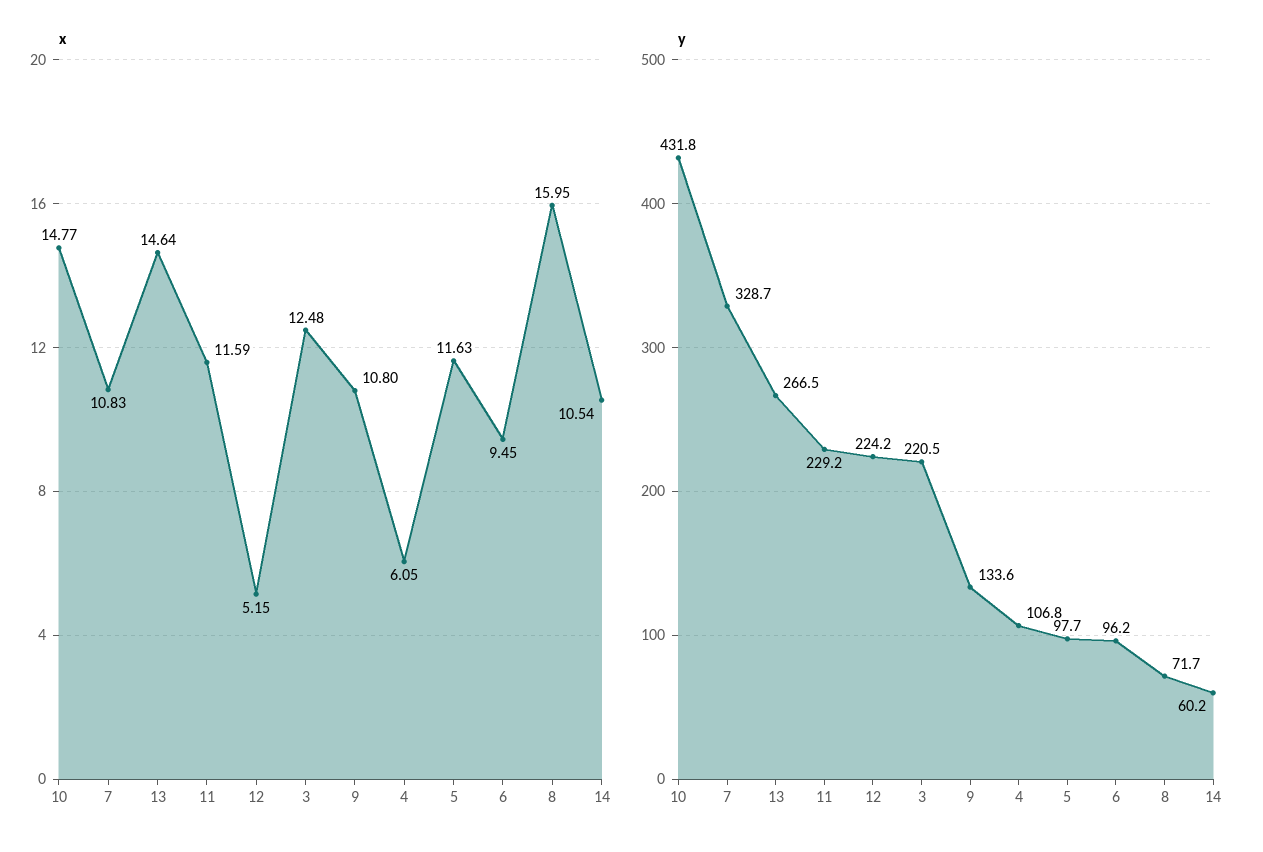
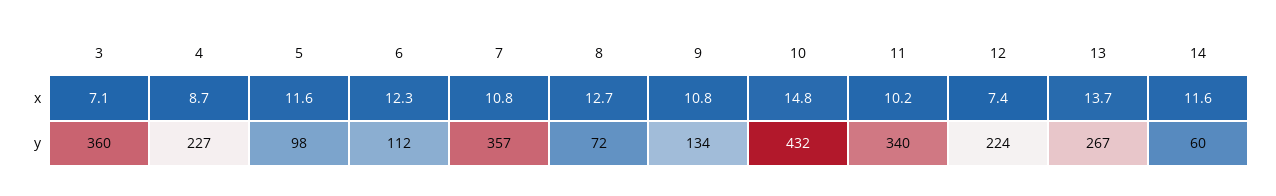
  {
    "x": {
      "10": 14.77,
      "7": 10.83,
-     "13": 14.64,
+     "13": 13.7,
-     "11": 11.59,
+     "11": 10.2,
-     "12": 5.15,
+     "12": 7.4,
-     "3": 12.48,
+     "3": 7.1,
      "9": 10.8,
-     "4": 6.05,
+     "4": 8.7,
      "5": 11.63,
-     "6": 9.45,
+     "6": 12.3,
-     "8": 15.95,
+     "8": 12.7,
-     "14": 10.54
+     "14": 11.6
    },
    "y": {
      "10": 431.8,
-     "7": 328.7,
+     "7": 357,
      "13": 266.5,
-     "11": 229.2,
+     "11": 340,
      "12": 224.2,
-     "3": 220.5,
+     "3": 360,
      "9": 133.6,
-     "4": 106.8,
+     "4": 227,
      "5": 97.7,
-     "6": 96.2,
+     "6": 112,
      "8": 71.7,
      "14": 60.2
    }
  }

